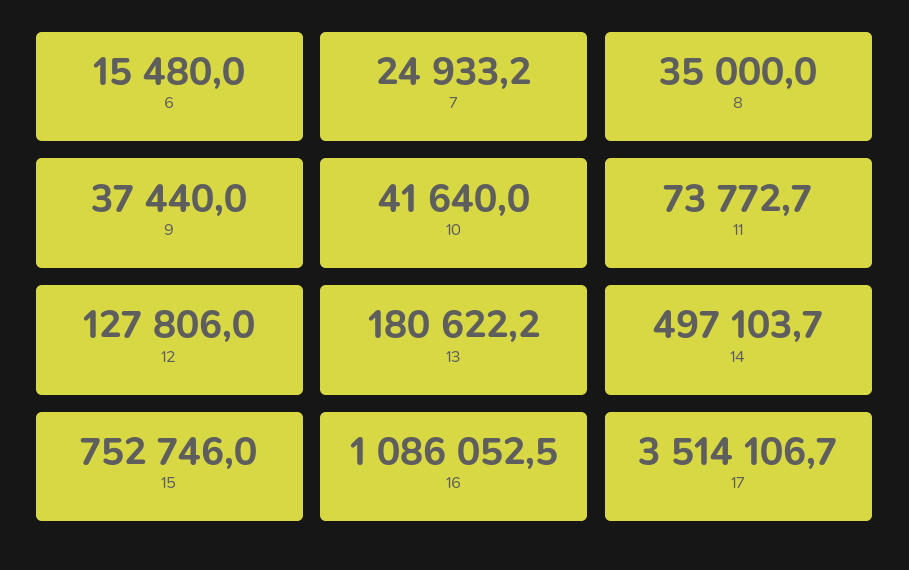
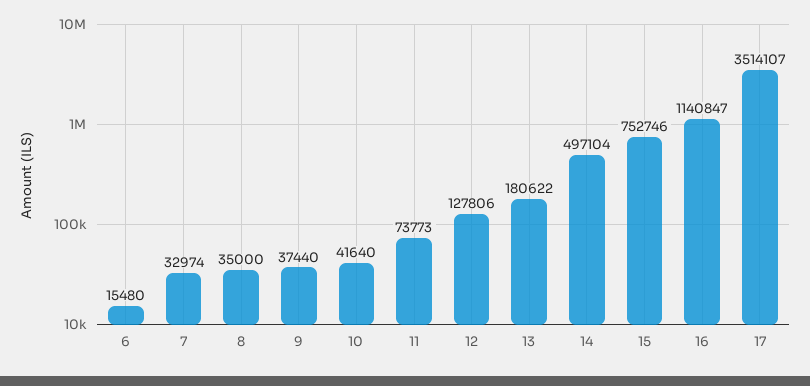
  {
    "6": 15480,
-   "7": 24933.2,
+   "7": 32974,
    "8": 35000,
    "9": 37440,
    "10": 41640,
    "11": 73772.7,
    "12": 127806,
    "13": 180622.2,
    "14": 497103.7,
    "15": 752746,
-   "16": 1086052.5,
+   "16": 1140847,
    "17": 3514106.7
  }

